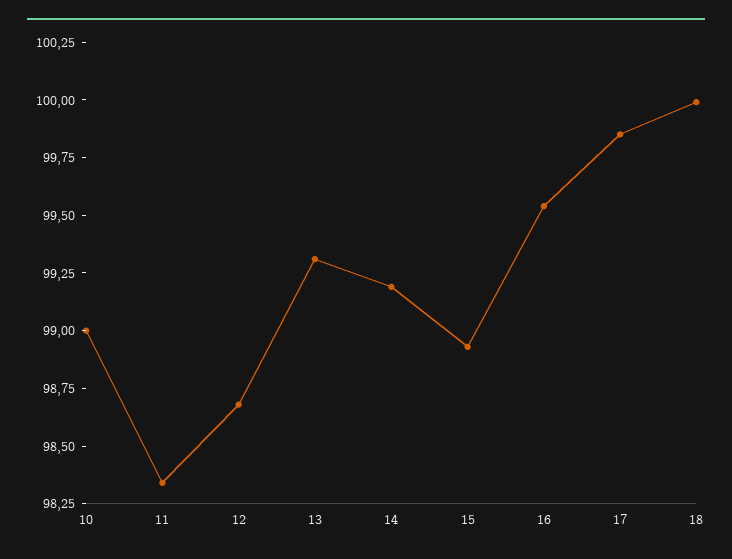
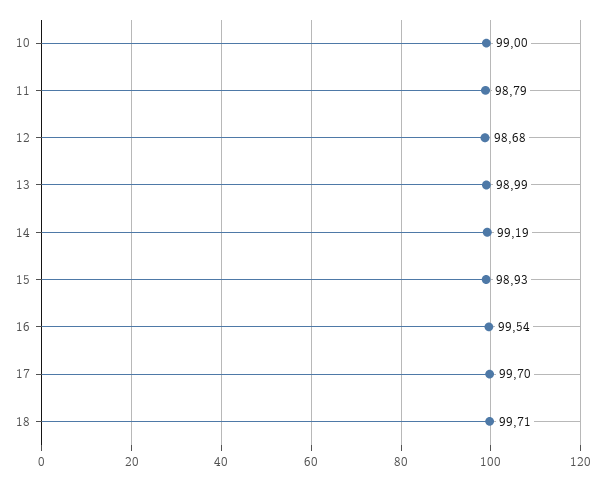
  {
    "10": 99,
-   "11": 98.35,
+   "11": 98.79,
    "12": 98.68,
-   "13": 99.3,
+   "13": 98.99,
    "14": 99.19,
    "15": 98.93,
    "16": 99.54,
-   "17": 99.85,
+   "17": 99.7,
-   "18": 100
+   "18": 99.71
  }

